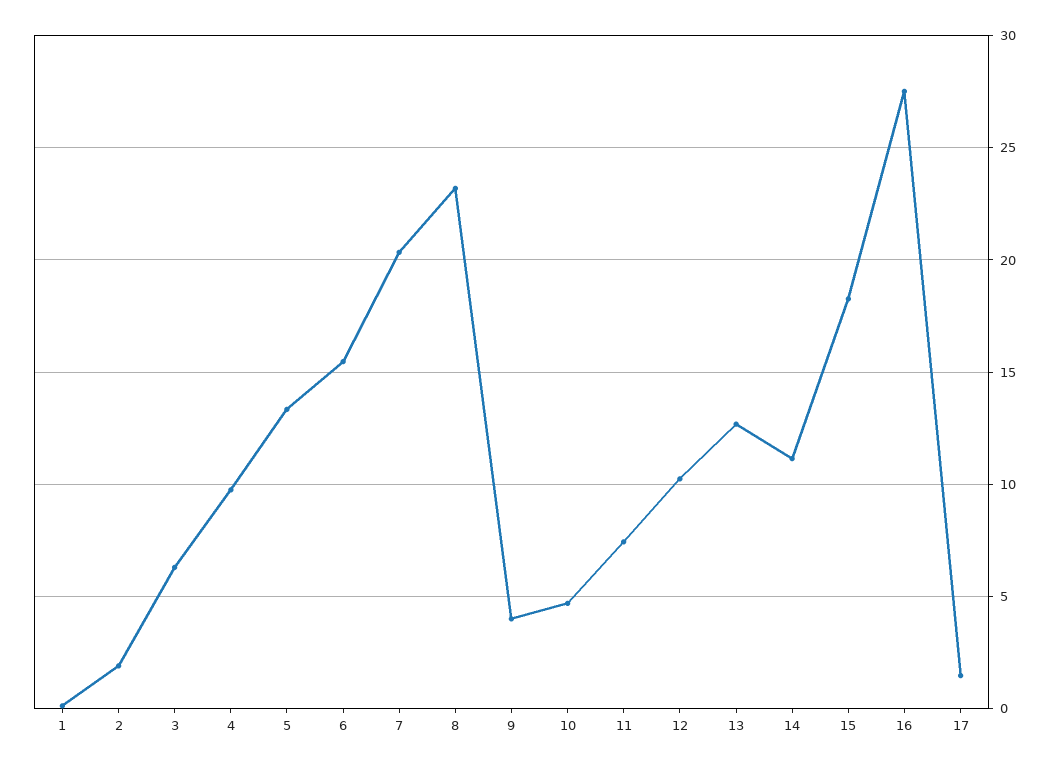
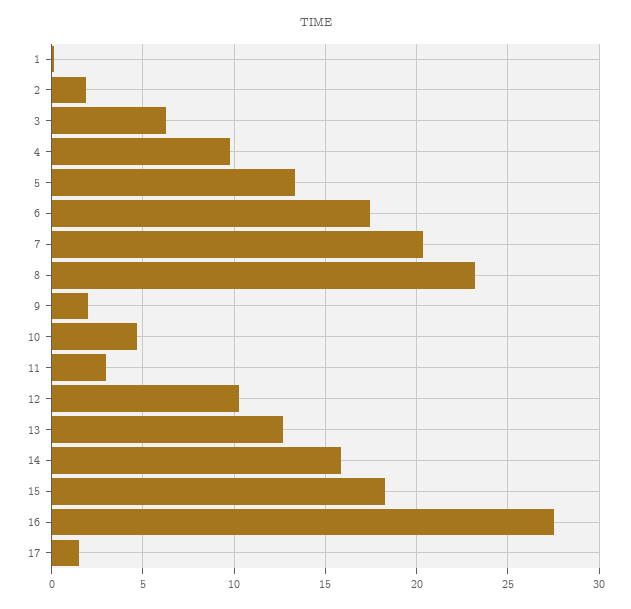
  {
    "1": 0,
    "2": 2,
    "3": 6.5,
    "4": 10,
    "5": 13.5,
-   "6": 15.5,
+   "6": 17.5,
    "7": 20.5,
    "8": 23,
-   "9": 4,
+   "9": 2,
    "10": 4.5,
-   "11": 7.5,
+   "11": 3,
    "12": 10,
    "13": 12.5,
-   "14": 11,
+   "14": 16,
    "15": 18.5,
    "16": 27.5,
    "17": 1.5
  }

